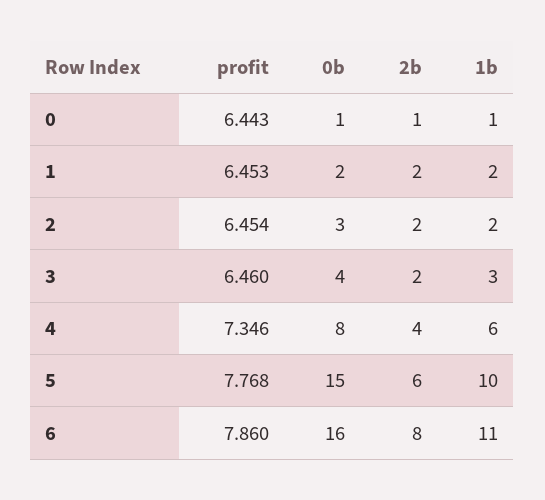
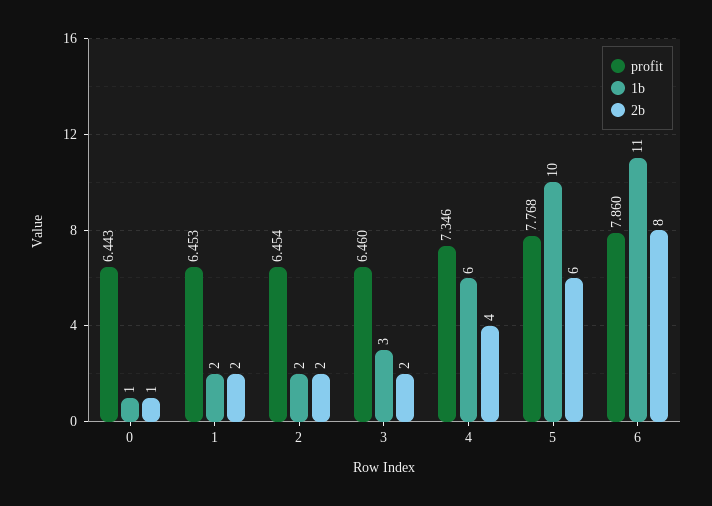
  {
    "profit": {
      "0": 6.443,
      "1": 6.453,
      "2": 6.454,
      "3": 6.46,
      "4": 7.346,
      "5": 7.768,
      "6": 7.86
    },
-   "0b": {
-     "0": 1,
-     "1": 2,
-     "2": 3,
-     "3": 4,
-     "4": 8,
-     "5": 15,
-     "6": 16
-   },
    "2b": {
      "0": 1,
      "1": 2,
      "2": 2,
      "3": 2,
      "4": 4,
      "5": 6,
      "6": 8
    },
    "1b": {
      "0": 1,
      "1": 2,
      "2": 2,
      "3": 3,
      "4": 6,
      "5": 10,
      "6": 11
    }
  }

